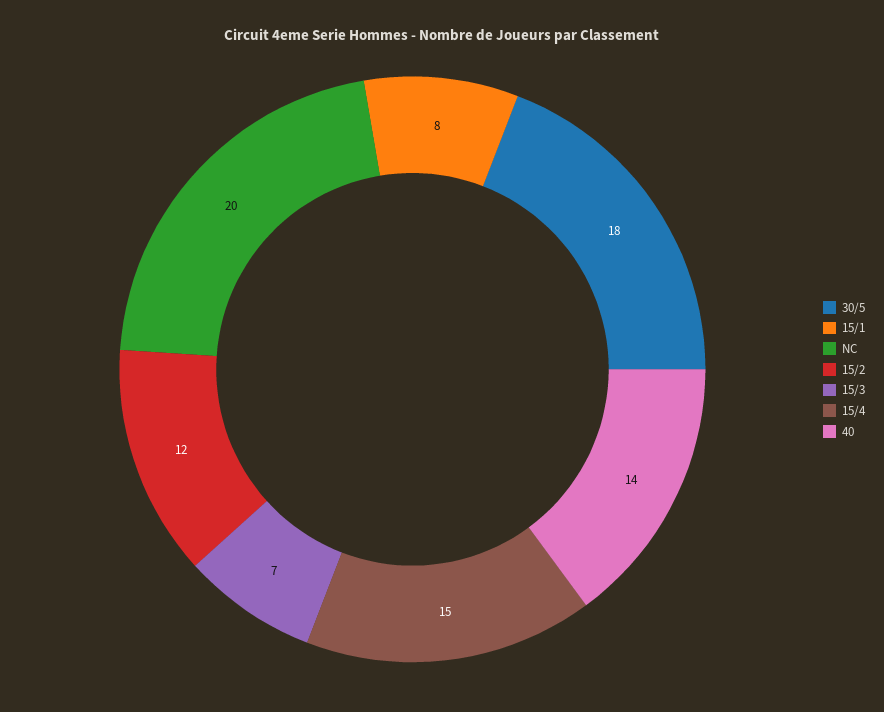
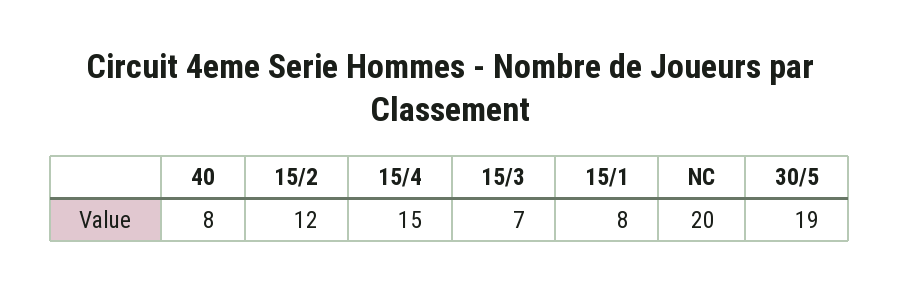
  {
-   "30/5": 18,
+   "30/5": 19,
    "15/1": 8,
    "NC": 20,
    "15/2": 12,
    "15/3": 7,
    "15/4": 15,
-   "40": 14
+   "40": 8
  }

